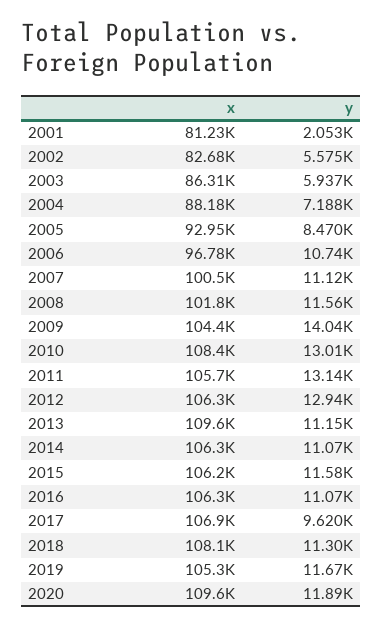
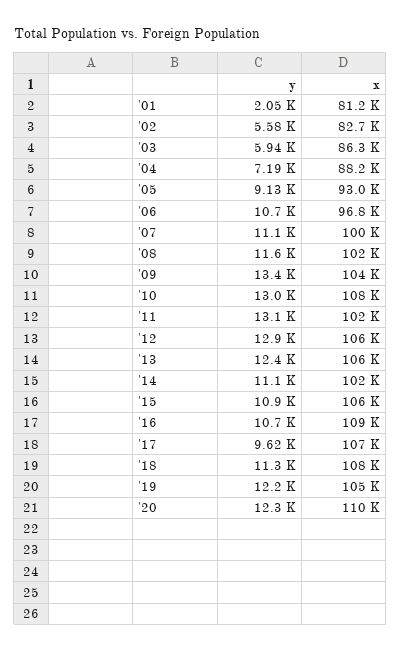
  {
    "x": {
      "2001": 81230,
      "2002": 82680,
      "2003": 86310,
      "2004": 88180,
      "2005": 92950,
      "2006": 96780,
      "2007": 100500,
      "2008": 101800,
      "2009": 104400,
      "2010": 108400,
-     "2011": 105700,
+     "2011": 102000,
      "2012": 106300,
-     "2013": 109600,
+     "2013": 106000,
-     "2014": 106300,
+     "2014": 102000,
      "2015": 106200,
-     "2016": 106300,
+     "2016": 109000,
      "2017": 106900,
      "2018": 108100,
      "2019": 105300,
      "2020": 109600
    },
    "y": {
      "2001": 2053,
      "2002": 5575,
      "2003": 5937,
      "2004": 7188,
-     "2005": 8470,
+     "2005": 9130,
      "2006": 10740,
      "2007": 11120,
      "2008": 11560,
-     "2009": 14040,
+     "2009": 13400,
      "2010": 13010,
      "2011": 13140,
      "2012": 12940,
-     "2013": 11150,
+     "2013": 12400,
      "2014": 11070,
-     "2015": 11580,
+     "2015": 10900,
-     "2016": 11070,
+     "2016": 10700,
      "2017": 9620,
      "2018": 11300,
-     "2019": 11670,
+     "2019": 12200,
-     "2020": 11890
+     "2020": 12300
    }
  }

